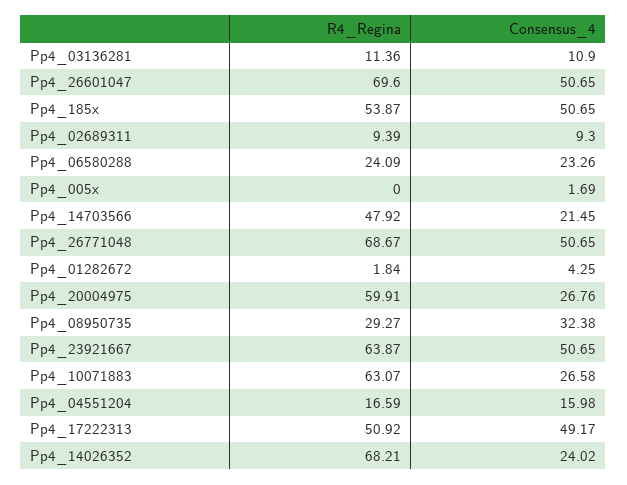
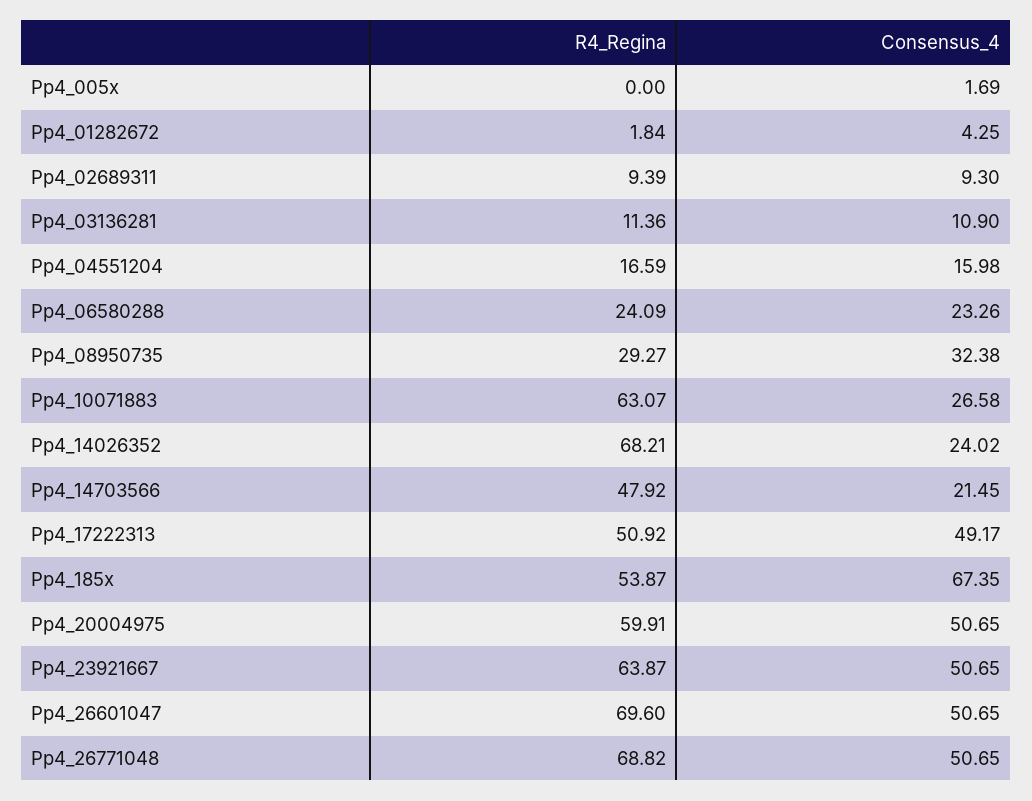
  {
    "R4_Regina": {
      "Pp4_03136281": 11.36,
      "Pp4_26601047": 69.6,
      "Pp4_185x": 53.87,
      "Pp4_02689311": 9.39,
      "Pp4_06580288": 24.09,
      "Pp4_005x": 0,
      "Pp4_14703566": 47.92,
-     "Pp4_26771048": 68.67,
+     "Pp4_26771048": 68.82,
      "Pp4_01282672": 1.84,
      "Pp4_20004975": 59.91,
      "Pp4_08950735": 29.27,
      "Pp4_23921667": 63.87,
      "Pp4_10071883": 63.07,
      "Pp4_04551204": 16.59,
      "Pp4_17222313": 50.92,
      "Pp4_14026352": 68.21
    },
    "Consensus_4": {
      "Pp4_03136281": 10.9,
      "Pp4_26601047": 50.65,
-     "Pp4_185x": 50.65,
+     "Pp4_185x": 67.35,
      "Pp4_02689311": 9.3,
      "Pp4_06580288": 23.26,
      "Pp4_005x": 1.69,
      "Pp4_14703566": 21.45,
      "Pp4_26771048": 50.65,
      "Pp4_01282672": 4.25,
-     "Pp4_20004975": 26.76,
+     "Pp4_20004975": 50.65,
      "Pp4_08950735": 32.38,
      "Pp4_23921667": 50.65,
      "Pp4_10071883": 26.58,
      "Pp4_04551204": 15.98,
      "Pp4_17222313": 49.17,
      "Pp4_14026352": 24.02
    }
  }

